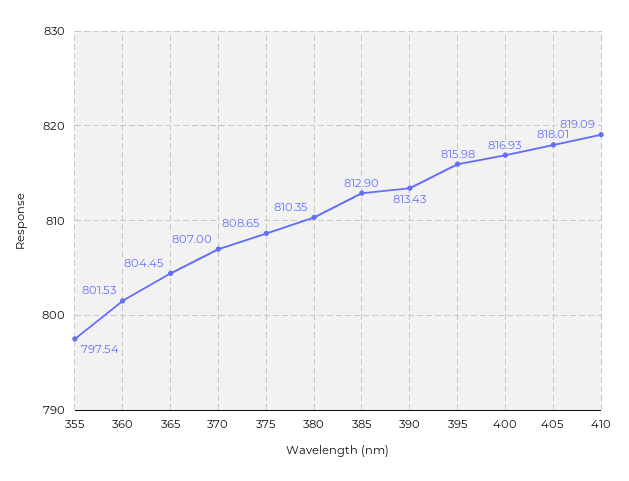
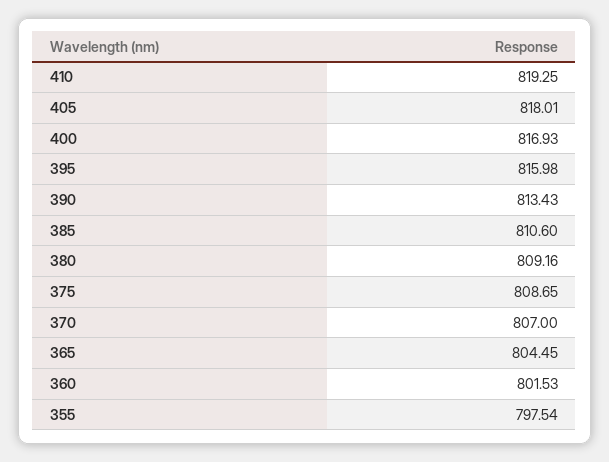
  {
    "355": 797.54,
    "360": 801.53,
    "365": 804.45,
    "370": 807,
    "375": 808.65,
-   "380": 810.35,
+   "380": 809.16,
-   "385": 812.9,
+   "385": 810.6,
    "390": 813.43,
    "395": 815.98,
    "400": 816.93,
    "405": 818.01,
-   "410": 819.09
+   "410": 819.25
  }

